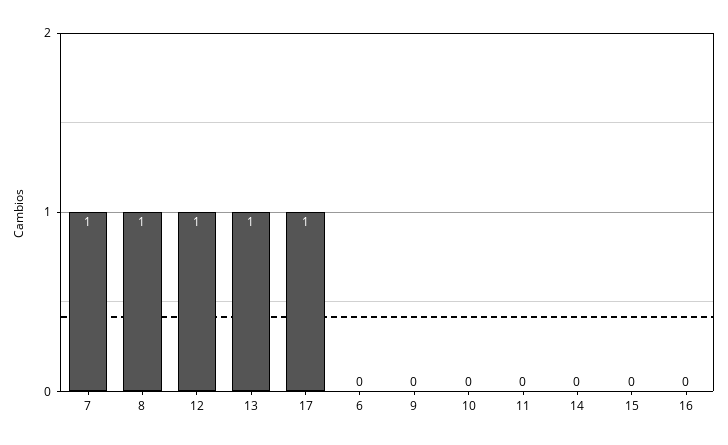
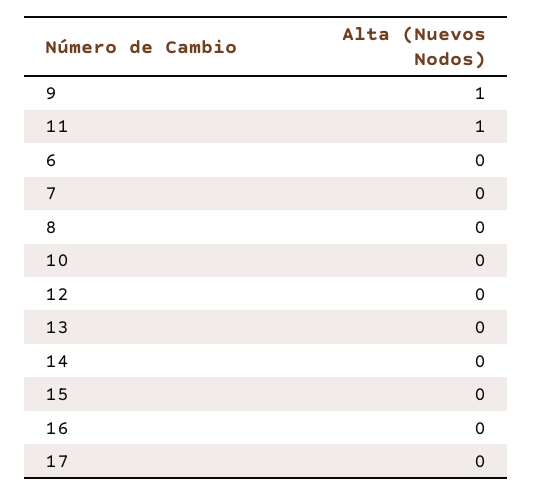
  {
-   "7": 1,
+   "7": 0,
-   "8": 1,
+   "8": 0,
-   "12": 1,
+   "12": 0,
-   "13": 1,
+   "13": 0,
-   "17": 1,
+   "17": 0,
    "6": 0,
-   "9": 0,
+   "9": 1,
    "10": 0,
-   "11": 0,
+   "11": 1,
    "14": 0,
    "15": 0,
    "16": 0
  }

